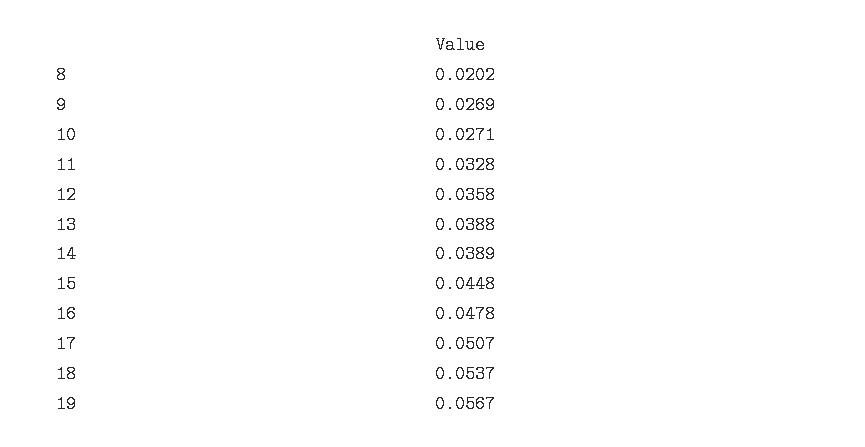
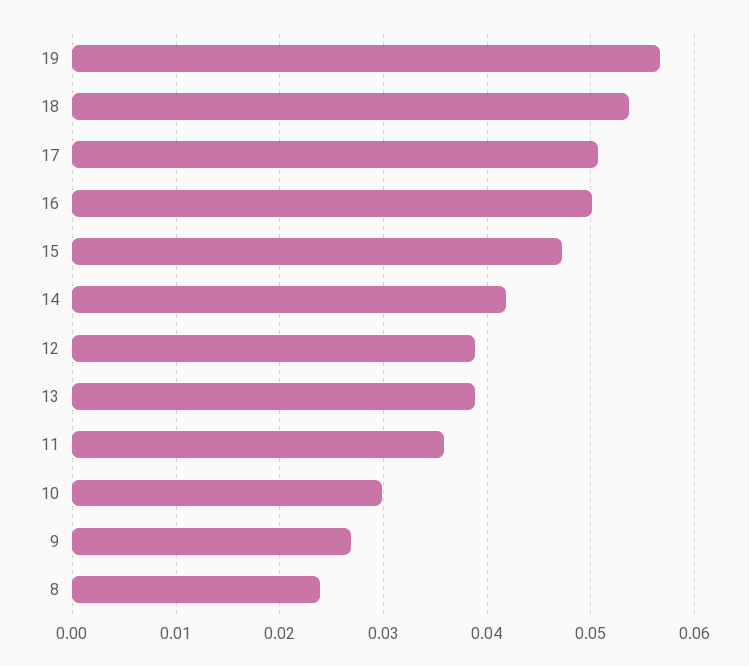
  {
-   "8": 0.0202,
+   "8": 0.024,
    "9": 0.0269,
-   "10": 0.0271,
+   "10": 0.03,
-   "11": 0.0328,
+   "11": 0.036,
-   "12": 0.0358,
+   "12": 0.039,
    "13": 0.0388,
-   "14": 0.0389,
+   "14": 0.042,
-   "15": 0.0448,
+   "15": 0.047,
-   "16": 0.0478,
+   "16": 0.05,
    "17": 0.0507,
    "18": 0.0537,
    "19": 0.0567
  }

